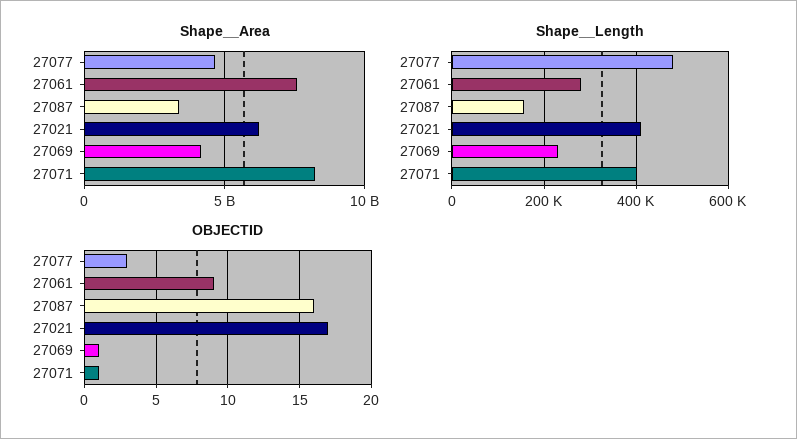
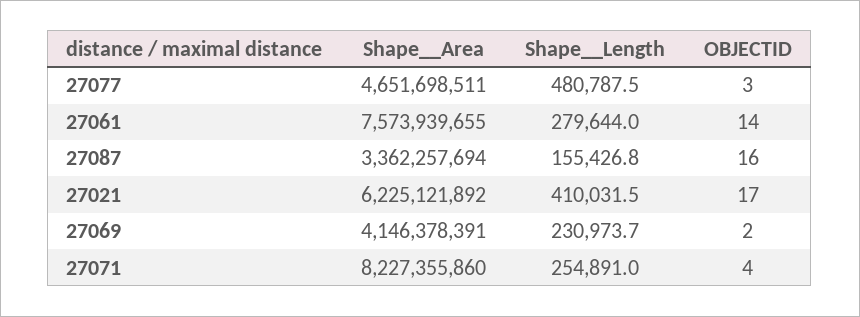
  {
    "Shape__Area": {
      "27077": 4651698511,
      "27061": 7573939655,
      "27087": 3362257694,
      "27021": 6225121892,
      "27069": 4146378391,
      "27071": 8227355860
    },
    "Shape__Length": {
      "27077": 480787.5,
      "27061": 279644,
      "27087": 155426.8,
      "27021": 410031.5,
      "27069": 230973.7,
-     "27071": 400000
+     "27071": 254891
    },
    "OBJECTID": {
      "27077": 3,
-     "27061": 9,
+     "27061": 14,
      "27087": 16,
      "27021": 17,
-     "27069": 1,
+     "27069": 2,
-     "27071": 1
+     "27071": 4
    }
  }

